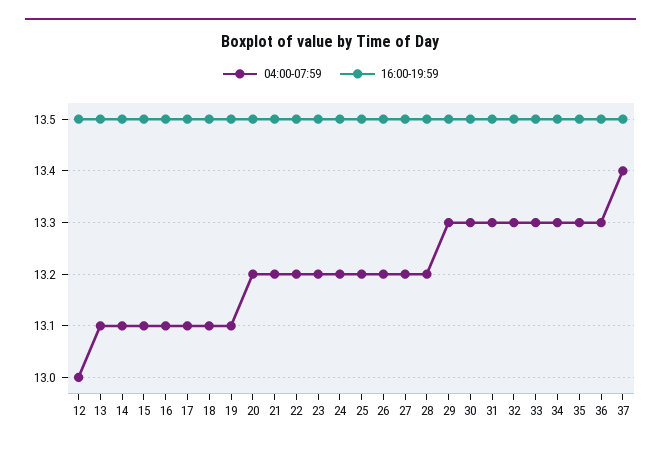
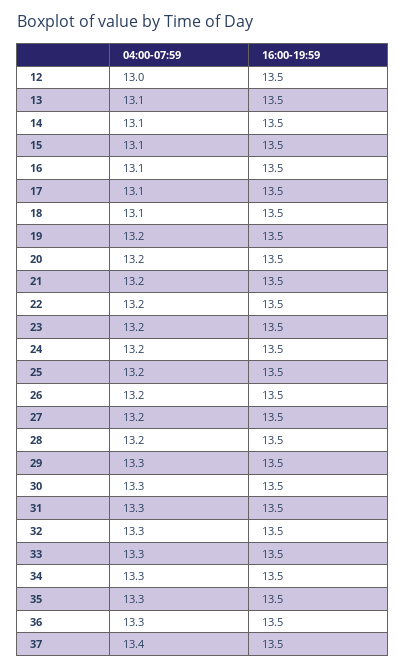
  {
    "04:00-07:59": {
      "12": 13,
      "13": 13.1,
      "14": 13.1,
      "15": 13.1,
      "16": 13.1,
      "17": 13.1,
      "18": 13.1,
-     "19": 13.1,
+     "19": 13.2,
      "20": 13.2,
      "21": 13.2,
      "22": 13.2,
      "23": 13.2,
      "24": 13.2,
      "25": 13.2,
      "26": 13.2,
      "27": 13.2,
      "28": 13.2,
      "29": 13.3,
      "30": 13.3,
      "31": 13.3,
      "32": 13.3,
      "33": 13.3,
      "34": 13.3,
      "35": 13.3,
      "36": 13.3,
      "37": 13.4
    },
    "16:00-19:59": {
      "12": 13.5,
      "13": 13.5,
      "14": 13.5,
      "15": 13.5,
      "16": 13.5,
      "17": 13.5,
      "18": 13.5,
      "19": 13.5,
      "20": 13.5,
      "21": 13.5,
      "22": 13.5,
      "23": 13.5,
      "24": 13.5,
      "25": 13.5,
      "26": 13.5,
      "27": 13.5,
      "28": 13.5,
      "29": 13.5,
      "30": 13.5,
      "31": 13.5,
      "32": 13.5,
      "33": 13.5,
      "34": 13.5,
      "35": 13.5,
      "36": 13.5,
      "37": 13.5
    }
  }

